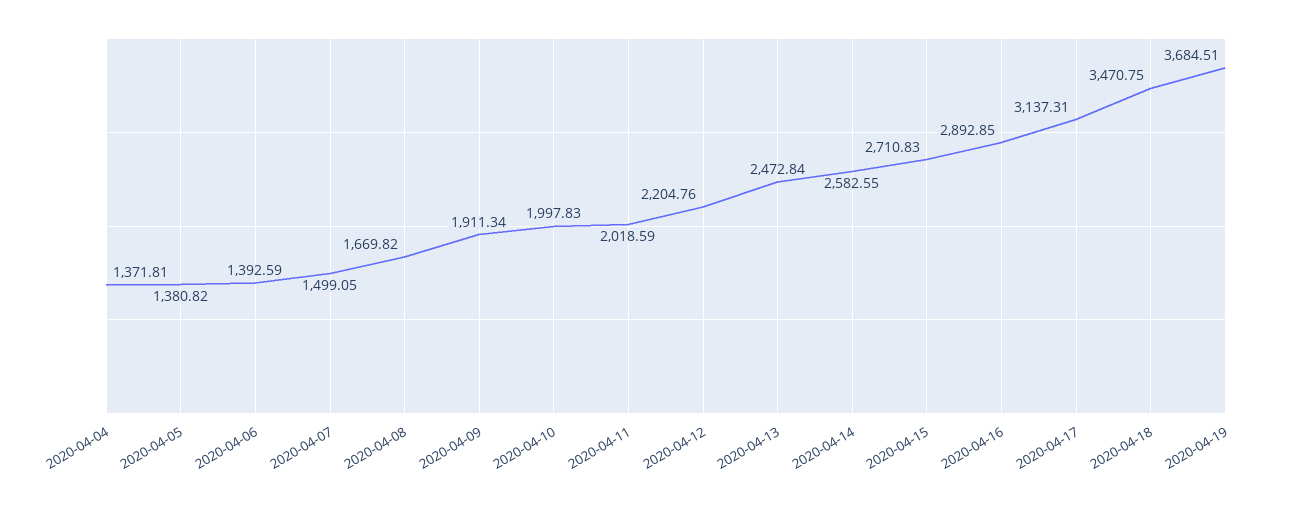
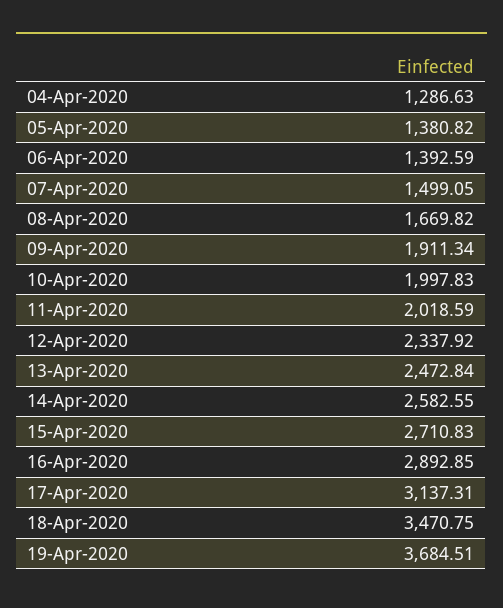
  {
-   "2020-04-04": 1371.81,
+   "2020-04-04": 1286.63,
    "2020-04-05": 1380.82,
    "2020-04-06": 1392.59,
    "2020-04-07": 1499.05,
    "2020-04-08": 1669.82,
    "2020-04-09": 1911.34,
    "2020-04-10": 1997.83,
    "2020-04-11": 2018.59,
-   "2020-04-12": 2204.76,
+   "2020-04-12": 2337.92,
    "2020-04-13": 2472.84,
    "2020-04-14": 2582.55,
    "2020-04-15": 2710.83,
    "2020-04-16": 2892.85,
    "2020-04-17": 3137.31,
    "2020-04-18": 3470.75,
    "2020-04-19": 3684.51
  }

